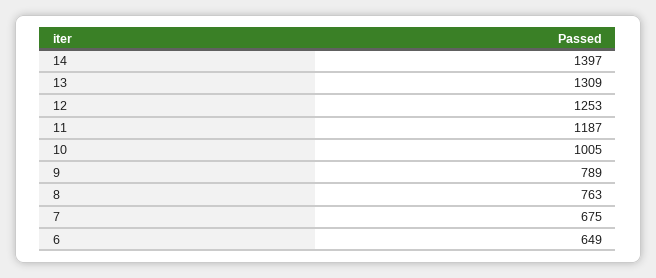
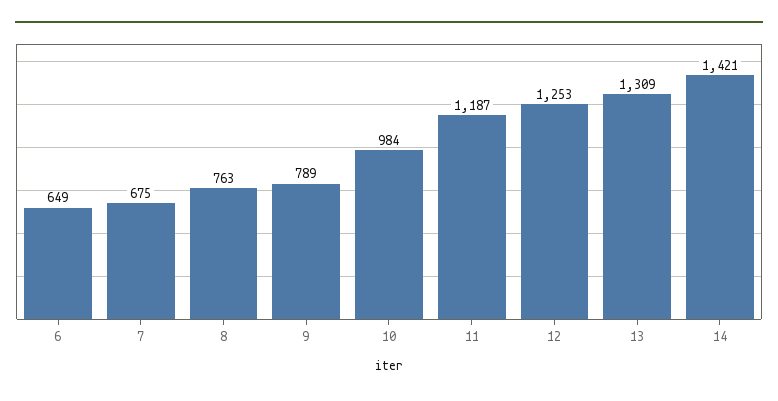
  {
-   "14": 1397,
+   "14": 1421,
    "13": 1309,
    "12": 1253,
    "11": 1187,
-   "10": 1005,
+   "10": 984,
    "9": 789,
    "8": 763,
    "7": 675,
    "6": 649
  }

